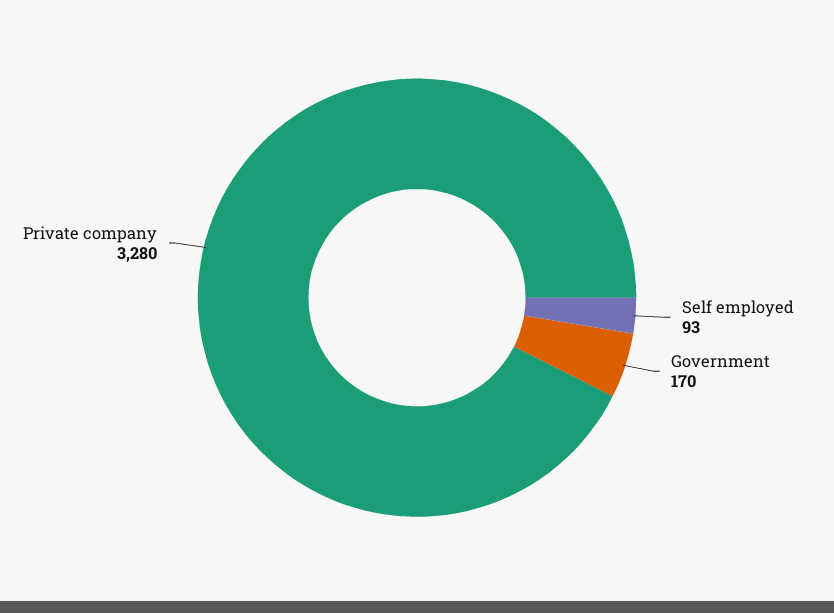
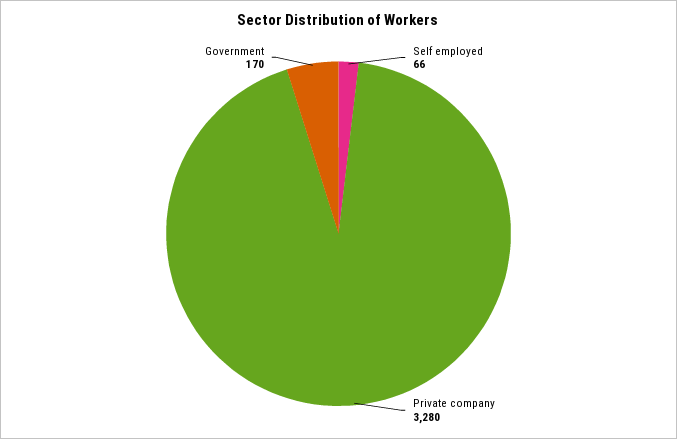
  {
-   "Self employed": 93,
+   "Self employed": 66,
    "Government": 170,
    "Private company": 3280
  }

